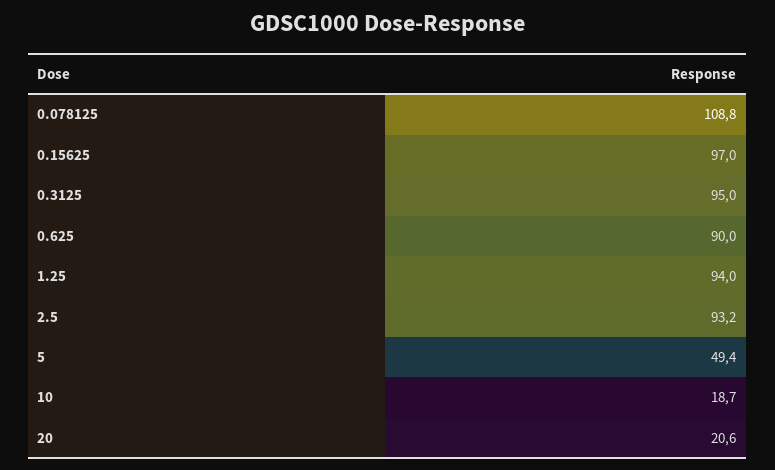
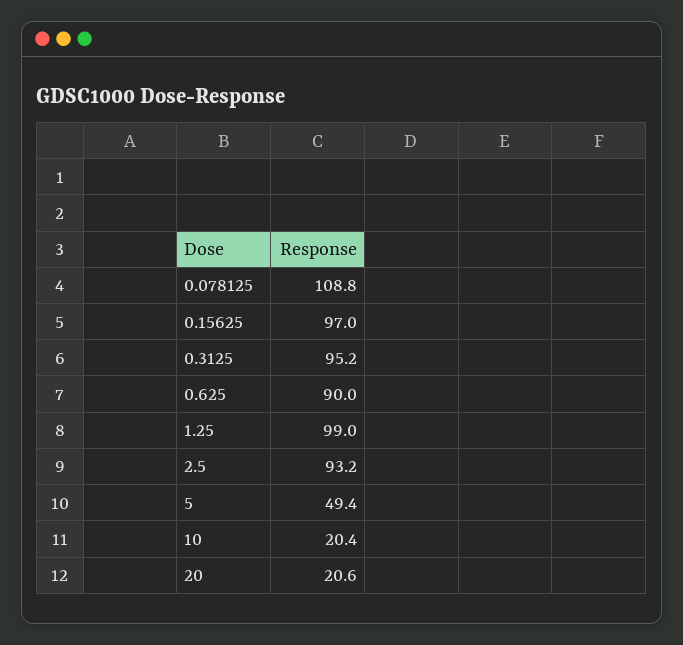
  {
    "0.078125": 108.8,
    "0.15625": 97,
-   "0.3125": 95,
+   "0.3125": 95.2,
    "0.625": 90,
-   "1.25": 94,
+   "1.25": 99,
    "2.5": 93.2,
    "5": 49.4,
-   "10": 18.7,
+   "10": 20.4,
    "20": 20.6
  }

